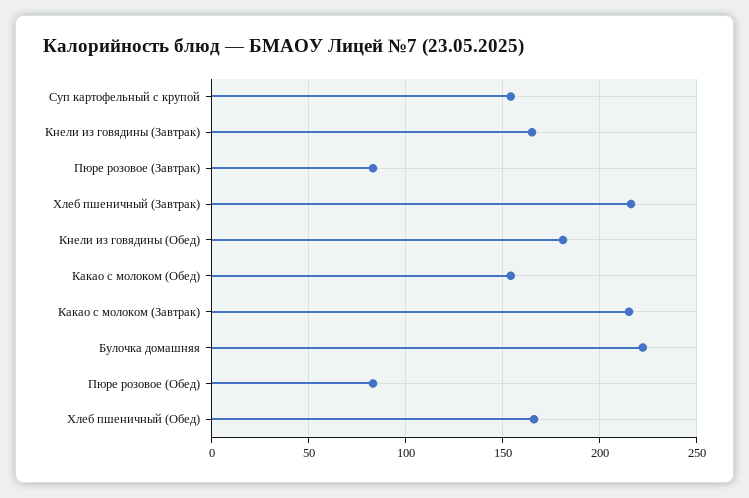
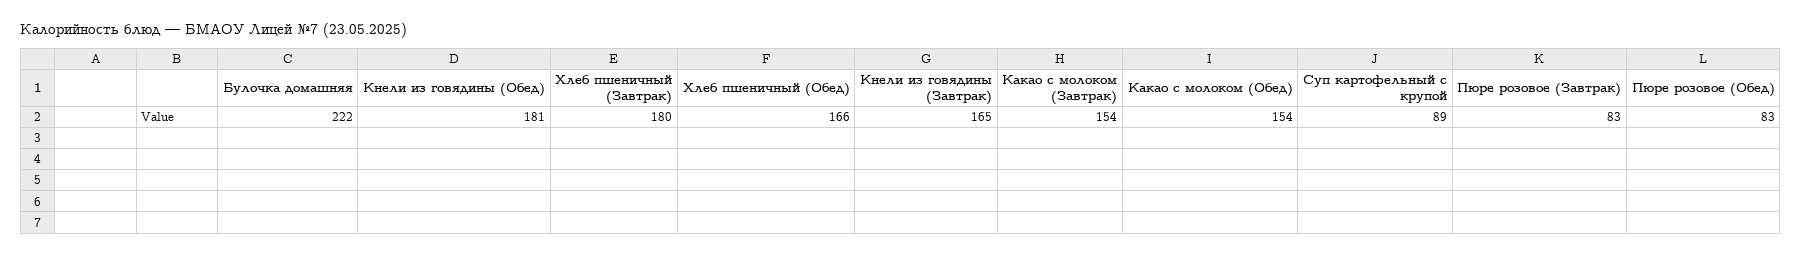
  {
-   "Суп картофельный с крупой": 155,
+   "Суп картофельный с крупой": 89,
    "Кнели из говядины (Завтрак)": 165,
    "Пюре розовое (Завтрак)": 83,
-   "Хлеб пшеничный (Завтрак)": 215,
+   "Хлеб пшеничный (Завтрак)": 180,
    "Кнели из говядины (Обед)": 181,
    "Какао с молоком (Обед)": 154,
-   "Какао с молоком (Завтрак)": 215,
+   "Какао с молоком (Завтрак)": 154,
    "Булочка домашняя": 222,
    "Пюре розовое (Обед)": 83,
    "Хлеб пшеничный (Обед)": 166
  }

